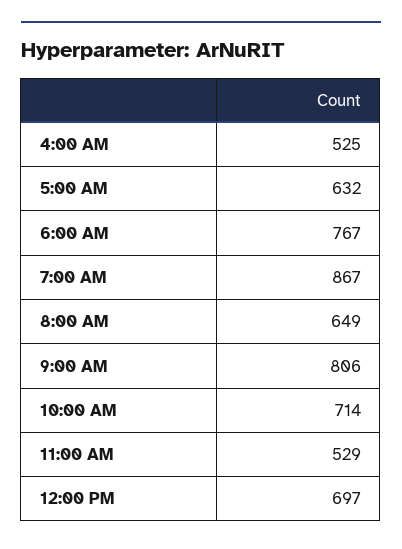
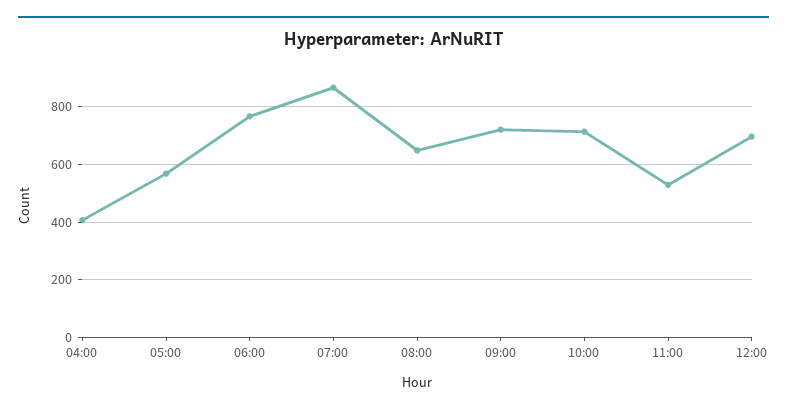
  {
-   "4:00 AM": 525,
+   "4:00 AM": 400,
-   "5:00 AM": 632,
+   "5:00 AM": 575,
    "6:00 AM": 767,
    "7:00 AM": 867,
    "8:00 AM": 649,
-   "9:00 AM": 806,
+   "9:00 AM": 725,
    "10:00 AM": 714,
    "11:00 AM": 529,
    "12:00 PM": 697
  }

